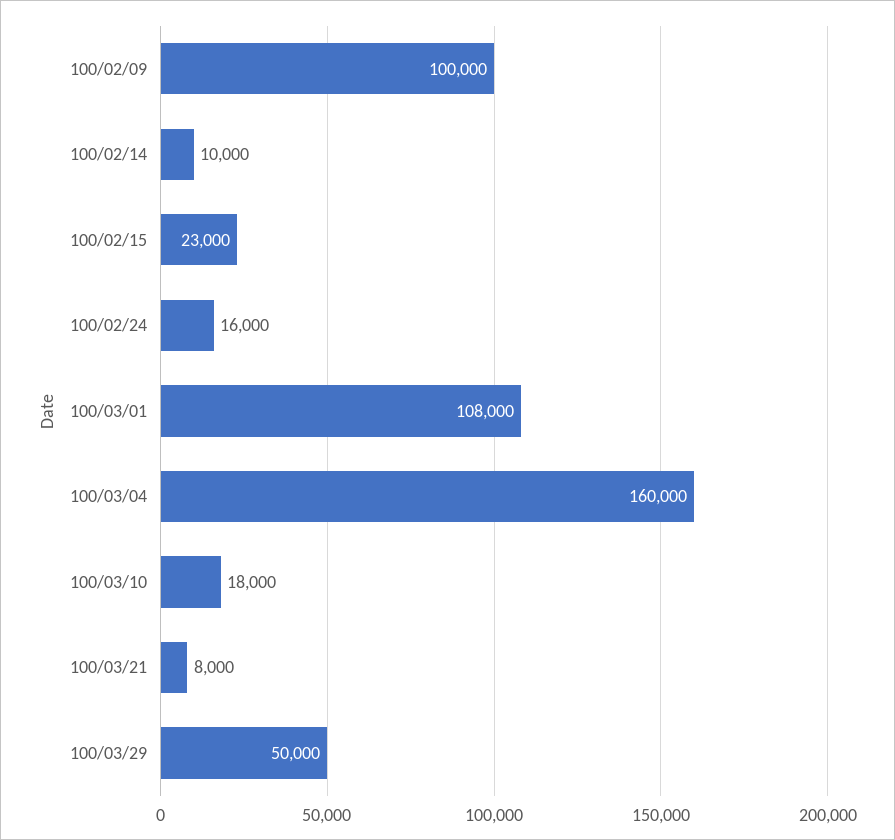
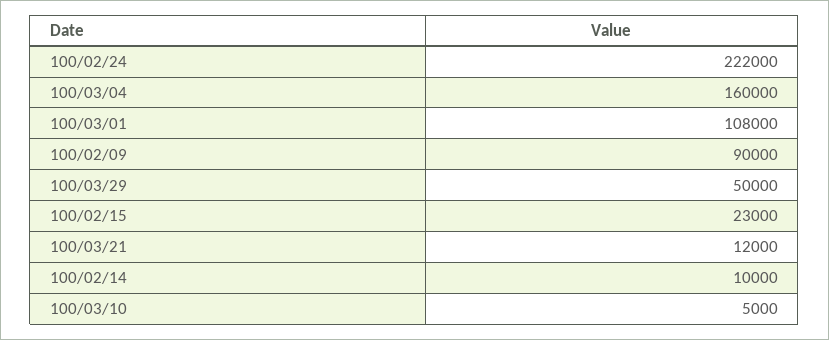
  {
-   "100/02/09": 100000,
+   "100/02/09": 90000,
    "100/02/14": 10000,
    "100/02/15": 23000,
-   "100/02/24": 16000,
+   "100/02/24": 222000,
    "100/03/01": 108000,
    "100/03/04": 160000,
-   "100/03/10": 18000,
+   "100/03/10": 5000,
-   "100/03/21": 8000,
+   "100/03/21": 12000,
    "100/03/29": 50000
  }

